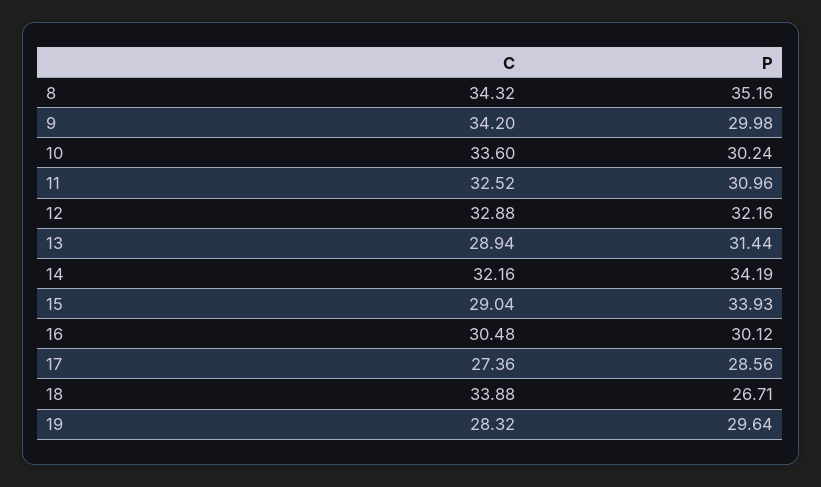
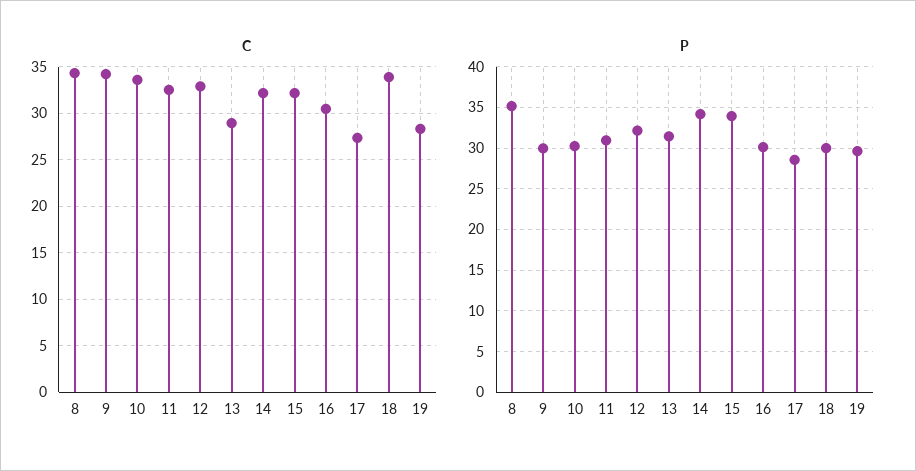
  {
    "C": {
      "8": 34.32,
      "9": 34.2,
      "10": 33.6,
      "11": 32.52,
      "12": 32.88,
      "13": 28.94,
      "14": 32.16,
-     "15": 29.04,
+     "15": 32,
      "16": 30.48,
      "17": 27.36,
      "18": 33.88,
      "19": 28.32
    },
    "P": {
      "8": 35.16,
      "9": 29.98,
      "10": 30.24,
      "11": 30.96,
      "12": 32.16,
      "13": 31.44,
      "14": 34.19,
      "15": 33.93,
      "16": 30.12,
      "17": 28.56,
-     "18": 26.71,
+     "18": 30,
      "19": 29.64
    }
  }

